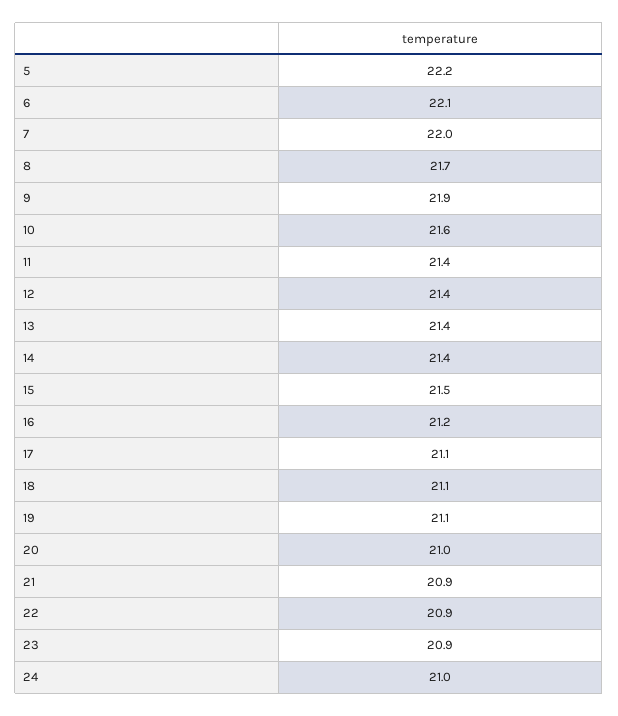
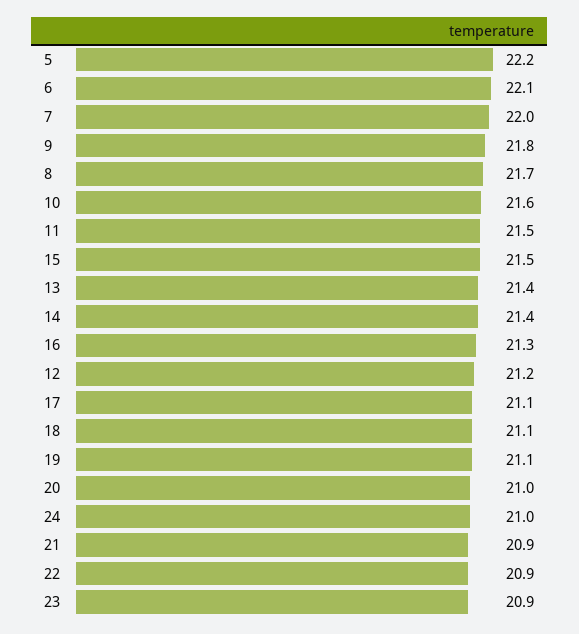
  {
    "5": 22.2,
    "6": 22.1,
    "7": 22,
    "8": 21.7,
-   "9": 21.9,
+   "9": 21.8,
    "10": 21.6,
-   "11": 21.4,
+   "11": 21.5,
-   "12": 21.4,
+   "12": 21.2,
    "13": 21.4,
    "14": 21.4,
    "15": 21.5,
-   "16": 21.2,
+   "16": 21.3,
    "17": 21.1,
    "18": 21.1,
    "19": 21.1,
    "20": 21,
    "21": 20.9,
    "22": 20.9,
    "23": 20.9,
    "24": 21
  }

